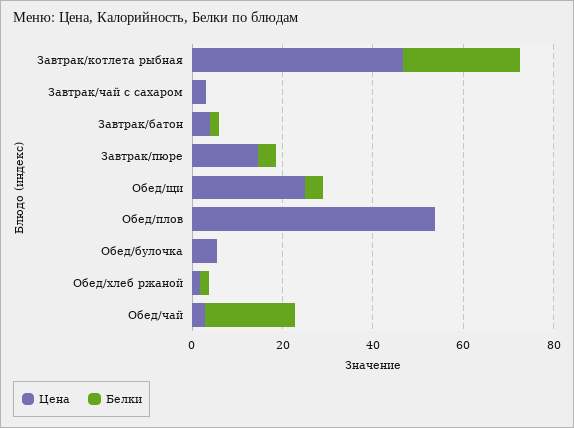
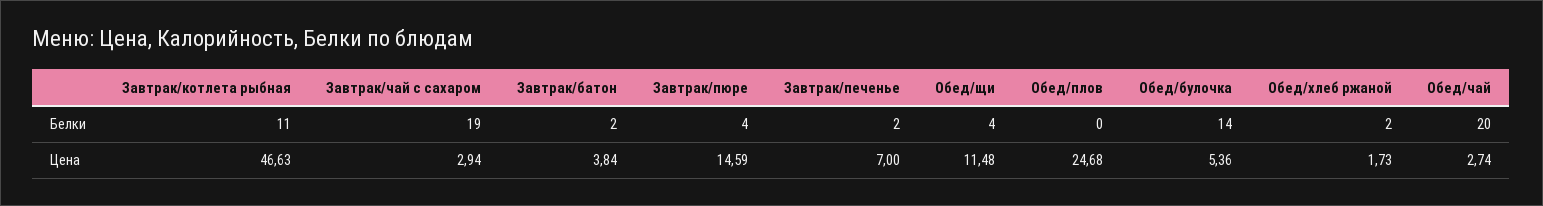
  {
    "Цена": {
      "Завтрак/котлета рыбная": 46.63,
      "Завтрак/чай с сахаром": 2.94,
      "Завтрак/батон": 3.84,
      "Завтрак/пюре": 14.59,
-     "Обед/щи": 25,
+     "Обед/щи": 11.48,
-     "Обед/плов": 55,
+     "Обед/плов": 24.68,
      "Обед/булочка": 5.36,
      "Обед/хлеб ржаной": 1.73,
-     "Обед/чай": 2.74
+     "Обед/чай": 2.74,
+     "Завтрак/печенье": 7
    },
    "Белки": {
-     "Завтрак/котлета рыбная": 25,
+     "Завтрак/котлета рыбная": 11,
-     "Завтрак/чай с сахаром": 0,
+     "Завтрак/чай с сахаром": 19,
      "Завтрак/батон": 2,
      "Завтрак/пюре": 4,
      "Обед/щи": 4,
      "Обед/плов": 0,
-     "Обед/булочка": 0,
+     "Обед/булочка": 14,
      "Обед/хлеб ржаной": 2,
-     "Обед/чай": 20
+     "Обед/чай": 20,
+     "Завтрак/печенье": 2
    }
  }

